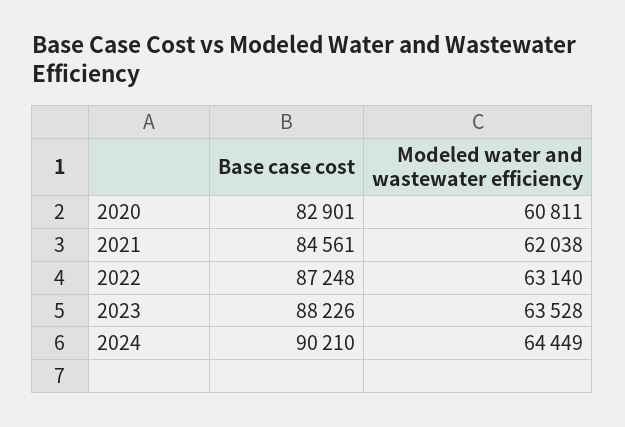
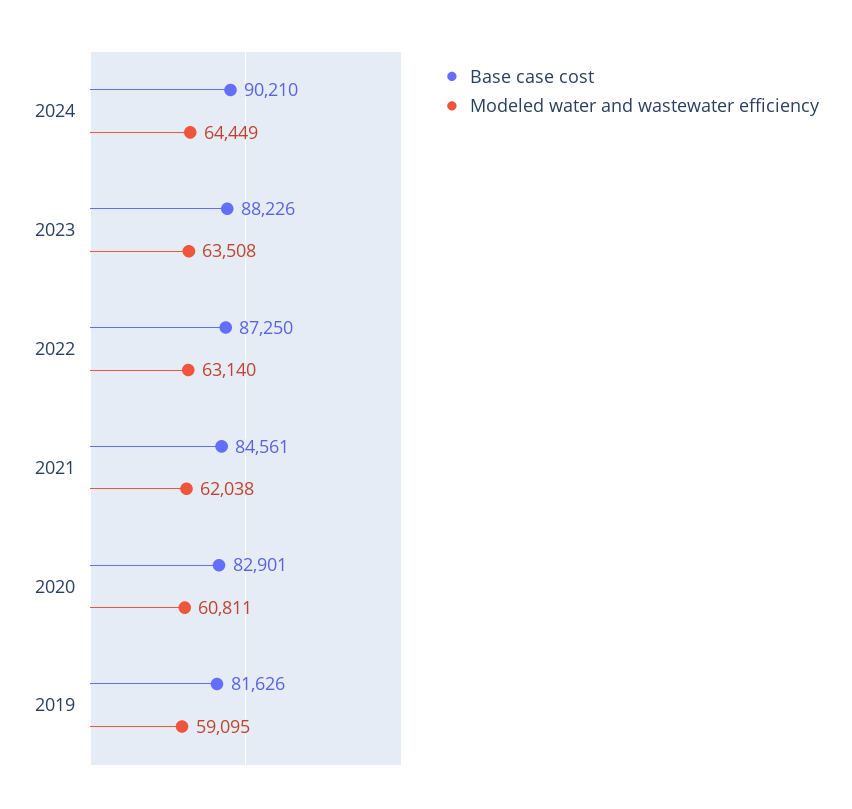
  {
    "Base case cost": {
      "2020": 82901,
      "2021": 84561,
-     "2022": 87248,
+     "2022": 87250,
      "2023": 88226,
-     "2024": 90210
+     "2024": 90210,
+     "2019": 81626
    },
    "Modeled water and wastewater efficiency": {
      "2020": 60811,
      "2021": 62038,
      "2022": 63140,
-     "2023": 63528,
+     "2023": 63508,
-     "2024": 64449
+     "2024": 64449,
+     "2019": 59095
    }
  }

